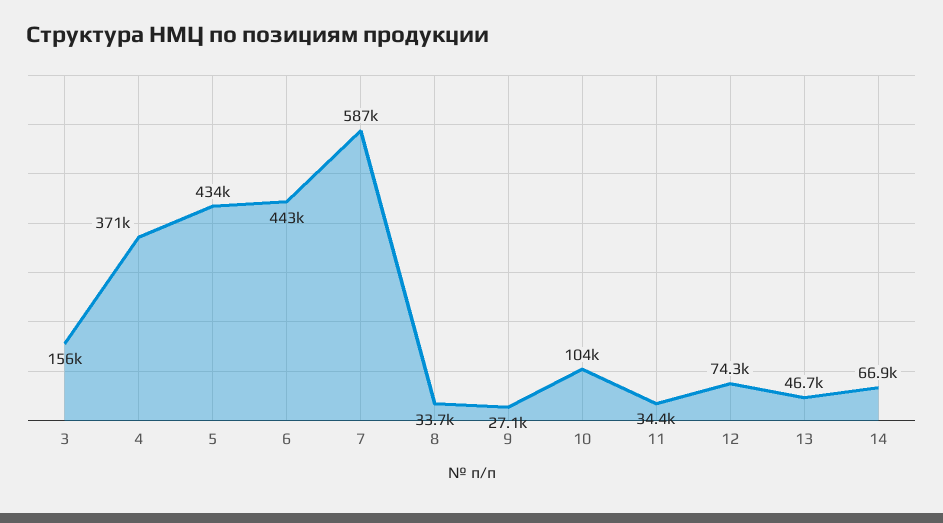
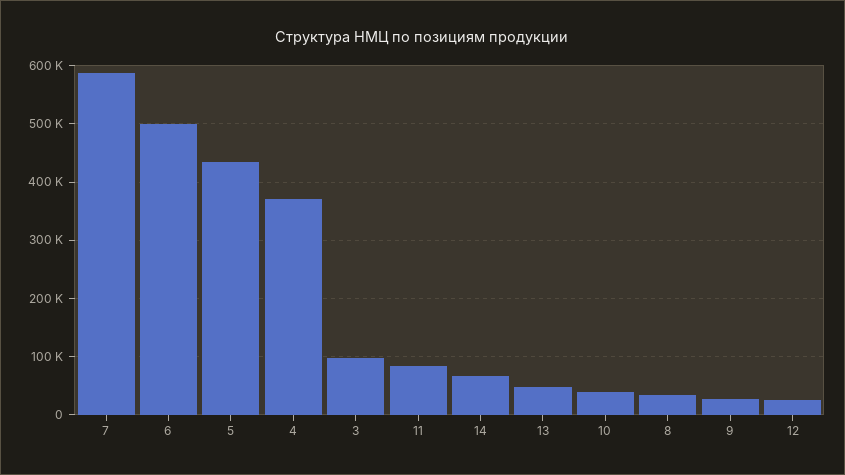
  {
-   "3": 156000,
+   "3": 100000,
    "4": 371000,
    "5": 434000,
-   "6": 443000,
+   "6": 500000,
    "7": 587000,
    "8": 33700,
    "9": 27100,
-   "10": 104000,
+   "10": 40000,
-   "11": 34400,
+   "11": 80000,
-   "12": 74300,
+   "12": 20000,
    "13": 46700,
    "14": 66900
  }

